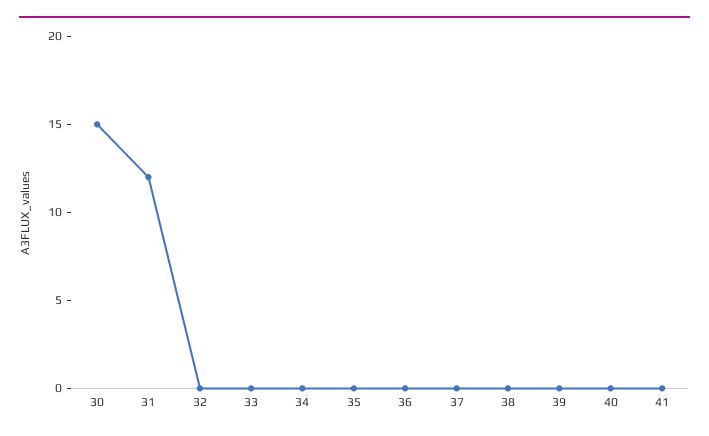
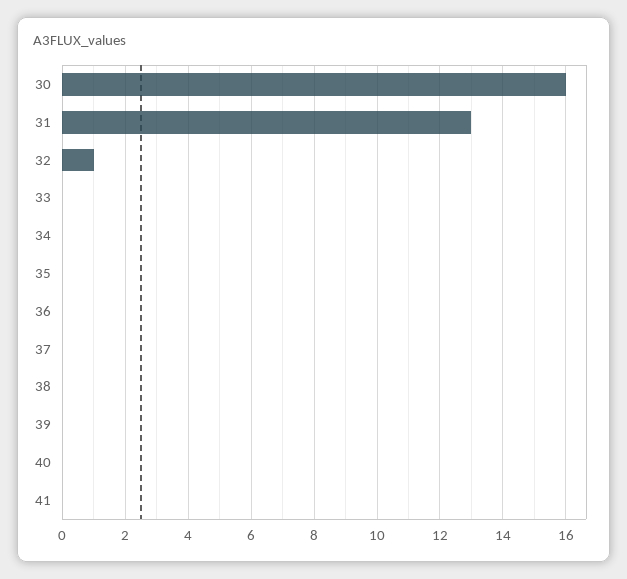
  {
-   "30": 15,
+   "30": 16,
-   "31": 12,
+   "31": 13,
-   "32": 0,
+   "32": 1,
    "33": 0,
    "34": 0,
    "35": 0,
    "36": 0,
    "37": 0,
    "38": 0,
    "39": 0,
    "40": 0,
    "41": 0
  }

